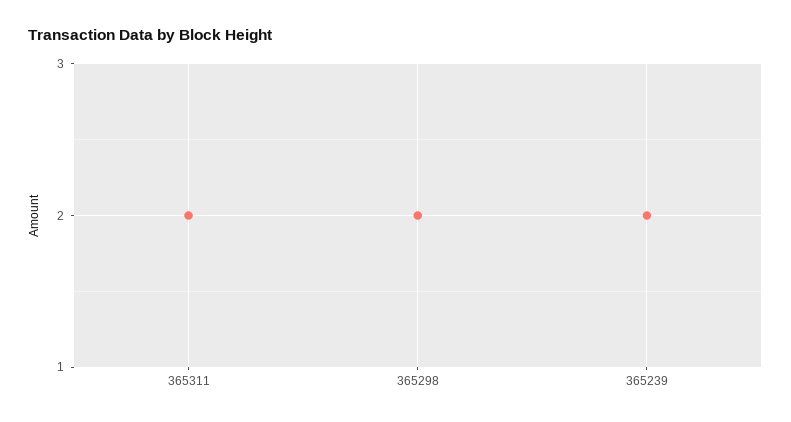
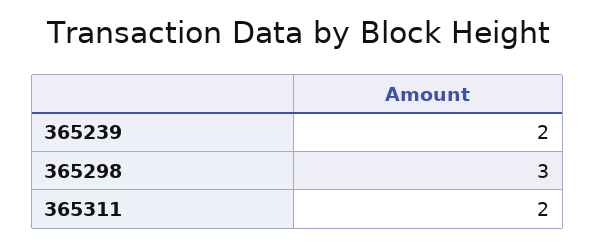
  {
    "365311": 2,
-   "365298": 2,
+   "365298": 3,
    "365239": 2
  }

